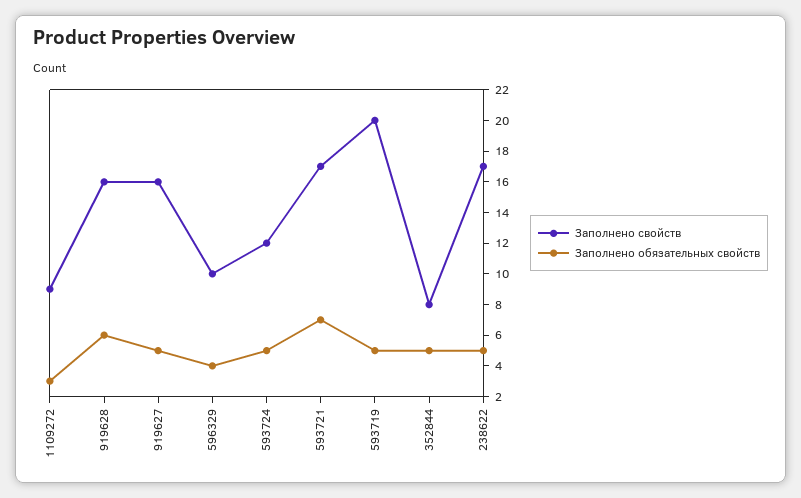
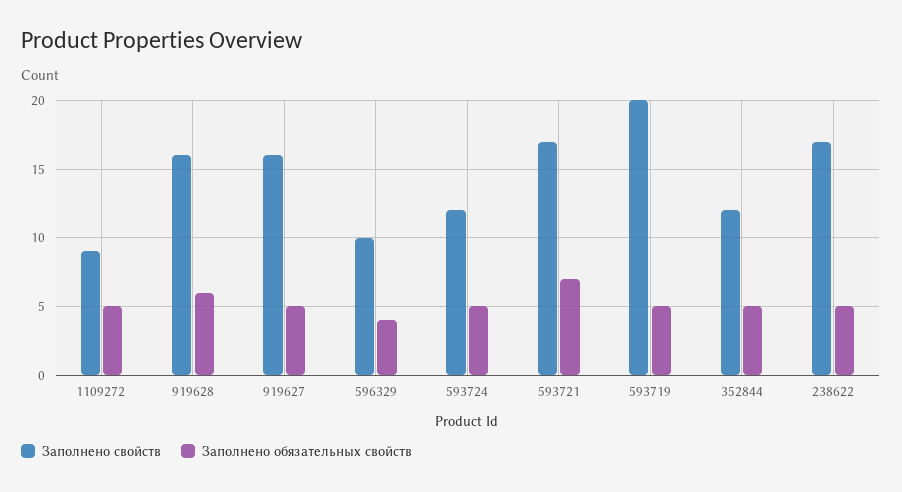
  {
    "Заполнено свойств": {
      "1109272": 9,
      "919628": 16,
      "919627": 16,
      "596329": 10,
      "593724": 12,
      "593721": 17,
      "593719": 20,
-     "352844": 8,
+     "352844": 12,
      "238622": 17
    },
    "Заполнено обязательных свойств": {
-     "1109272": 3,
+     "1109272": 5,
      "919628": 6,
      "919627": 5,
      "596329": 4,
      "593724": 5,
      "593721": 7,
      "593719": 5,
      "352844": 5,
      "238622": 5
    }
  }

